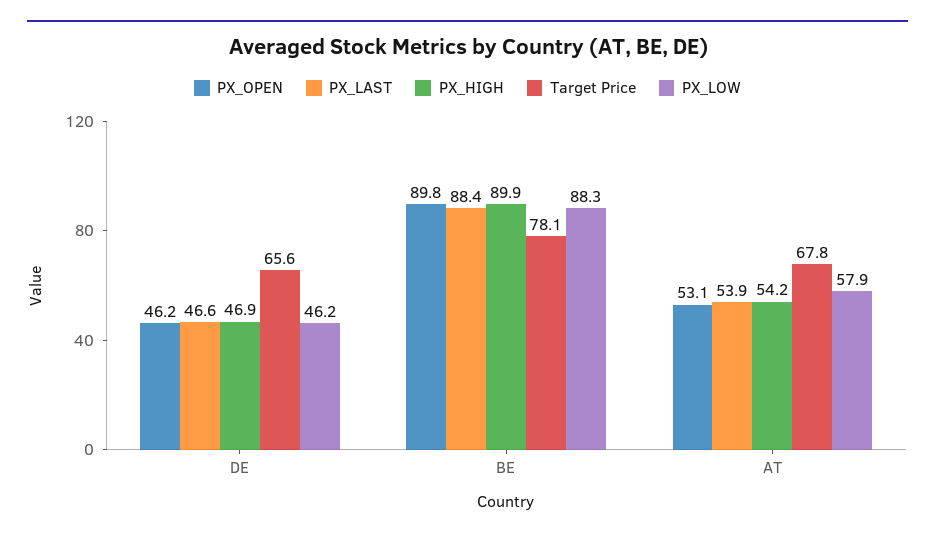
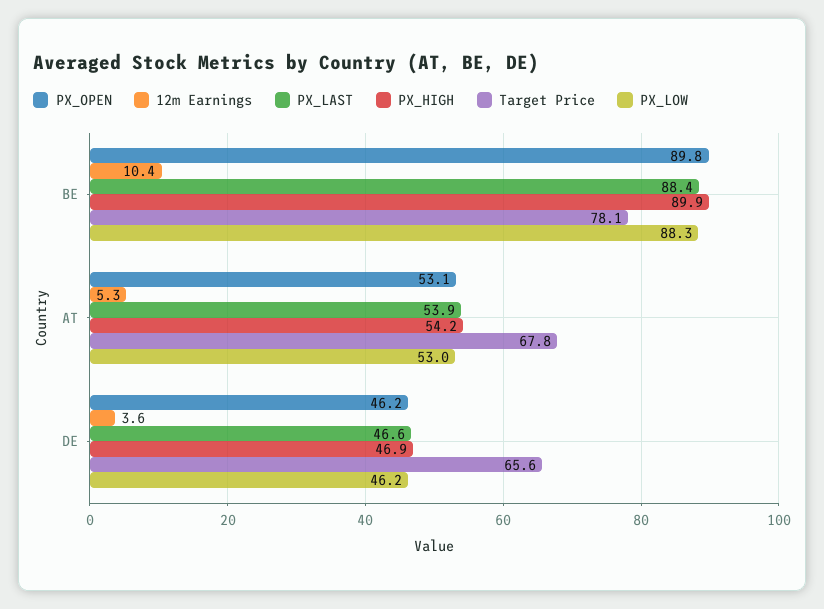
  {
    "PX_OPEN": {
      "DE": 46.2,
      "BE": 89.8,
      "AT": 53.1
    },
    "PX_LAST": {
      "DE": 46.6,
      "BE": 88.4,
      "AT": 53.9
    },
    "PX_HIGH": {
      "DE": 46.9,
      "BE": 89.9,
      "AT": 54.2
    },
    "Target Price": {
      "DE": 65.6,
      "BE": 78.1,
      "AT": 67.8
    },
    "PX_LOW": {
      "DE": 46.2,
      "BE": 88.3,
-     "AT": 57.9
+     "AT": 53
-   }
+   },
+   "12m Earnings": {
+     "BE": 10.4,
+     "AT": 5.3,
+     "DE": 3.6
+   }
  }

